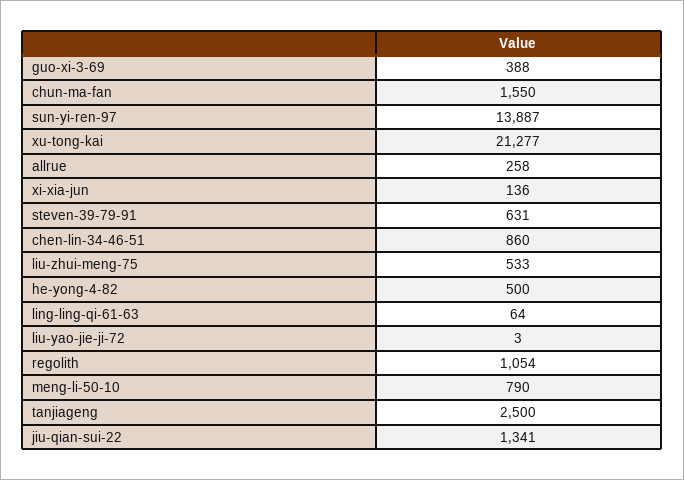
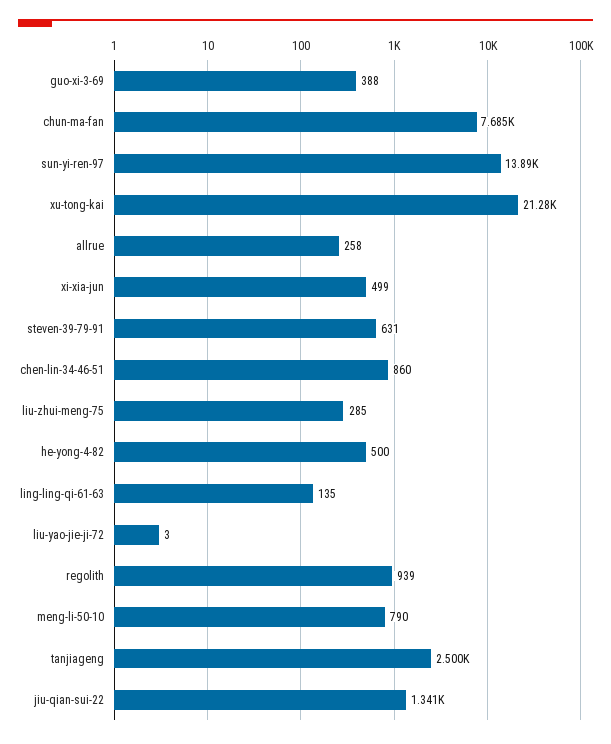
  {
    "guo-xi-3-69": 388,
-   "chun-ma-fan": 1550,
+   "chun-ma-fan": 7685,
    "sun-yi-ren-97": 13887,
    "xu-tong-kai": 21277,
    "allrue": 258,
-   "xi-xia-jun": 136,
+   "xi-xia-jun": 499,
    "steven-39-79-91": 631,
    "chen-lin-34-46-51": 860,
-   "liu-zhui-meng-75": 533,
+   "liu-zhui-meng-75": 285,
    "he-yong-4-82": 500,
-   "ling-ling-qi-61-63": 64,
+   "ling-ling-qi-61-63": 135,
    "liu-yao-jie-ji-72": 3,
-   "regolith": 1054,
+   "regolith": 939,
    "meng-li-50-10": 790,
    "tanjiageng": 2500,
    "jiu-qian-sui-22": 1341
  }

